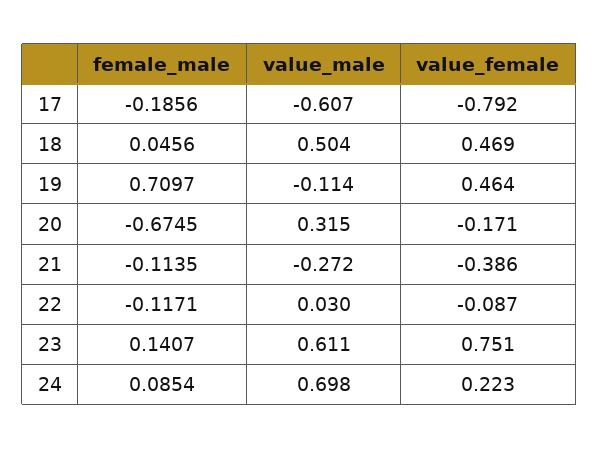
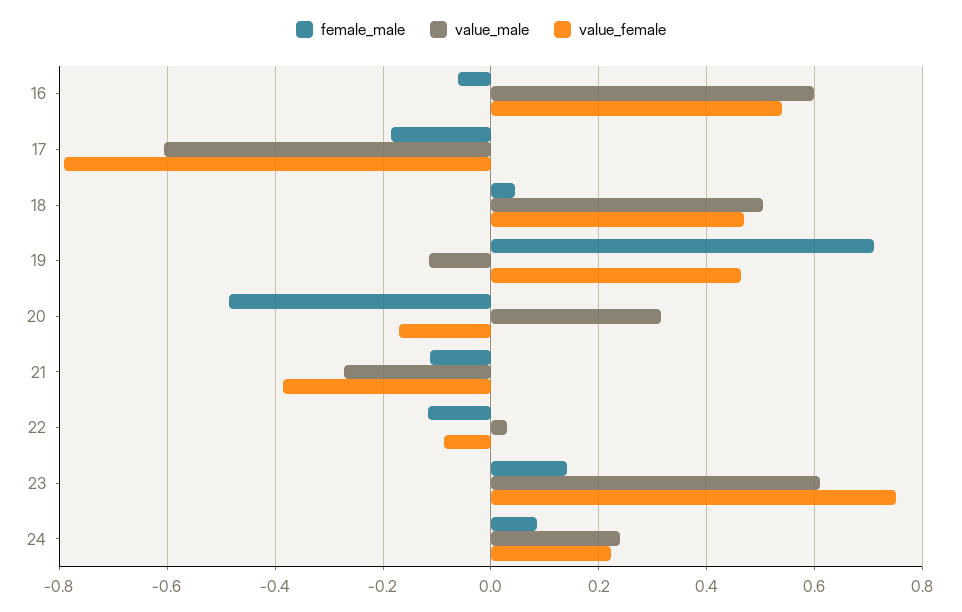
  {
    "female_male": {
      "17": -0.1856,
      "18": 0.0456,
      "19": 0.7097,
-     "20": -0.6745,
+     "20": -0.48,
      "21": -0.1135,
      "22": -0.1171,
      "23": 0.1407,
-     "24": 0.0854
+     "24": 0.0854,
+     "16": -0.06
    },
    "value_male": {
      "17": -0.607,
      "18": 0.504,
      "19": -0.114,
      "20": 0.315,
      "21": -0.272,
      "22": 0.03,
      "23": 0.611,
-     "24": 0.698
+     "24": 0.24,
+     "16": 0.6
    },
    "value_female": {
      "17": -0.792,
      "18": 0.469,
      "19": 0.464,
      "20": -0.171,
      "21": -0.386,
      "22": -0.087,
      "23": 0.751,
-     "24": 0.223
+     "24": 0.223,
+     "16": 0.54
    }
  }

